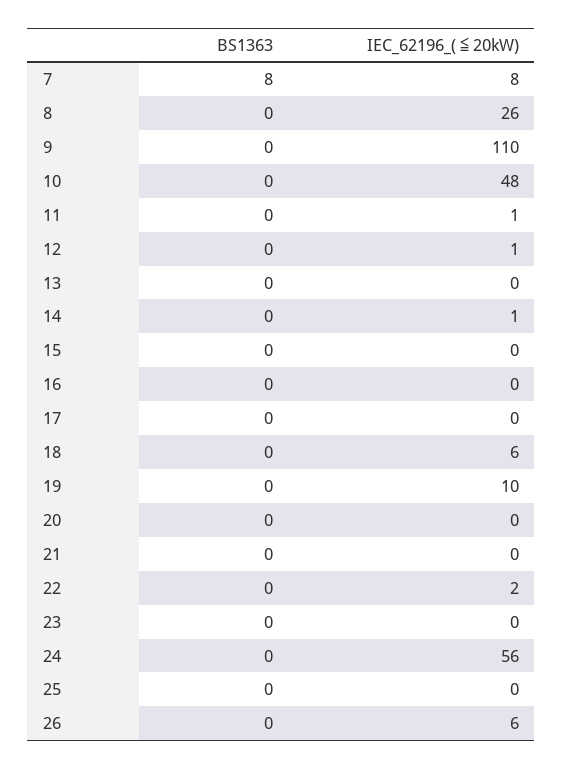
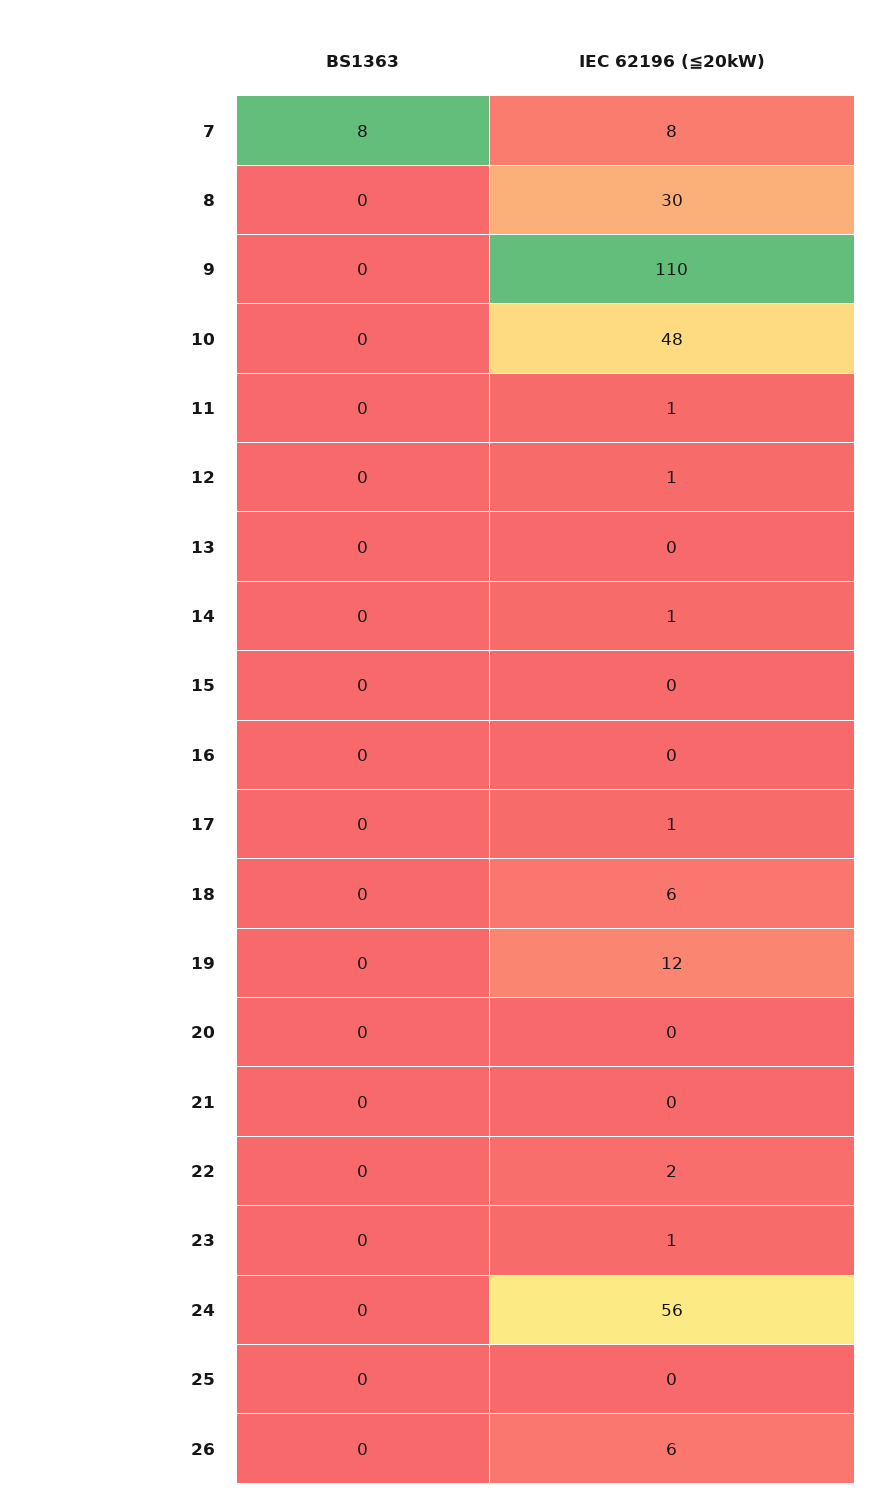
  {
    "BS1363": {
      "7": 8,
      "8": 0,
      "9": 0,
      "10": 0,
      "11": 0,
      "12": 0,
      "13": 0,
      "14": 0,
      "15": 0,
      "16": 0,
      "17": 0,
      "18": 0,
      "19": 0,
      "20": 0,
      "21": 0,
      "22": 0,
      "23": 0,
      "24": 0,
      "25": 0,
      "26": 0
    },
    "IEC_62196_(≦20kW)": {
      "7": 8,
-     "8": 26,
+     "8": 30,
      "9": 110,
      "10": 48,
      "11": 1,
      "12": 1,
      "13": 0,
      "14": 1,
      "15": 0,
      "16": 0,
-     "17": 0,
+     "17": 1,
      "18": 6,
-     "19": 10,
+     "19": 12,
      "20": 0,
      "21": 0,
      "22": 2,
-     "23": 0,
+     "23": 1,
      "24": 56,
      "25": 0,
      "26": 6
    }
  }

